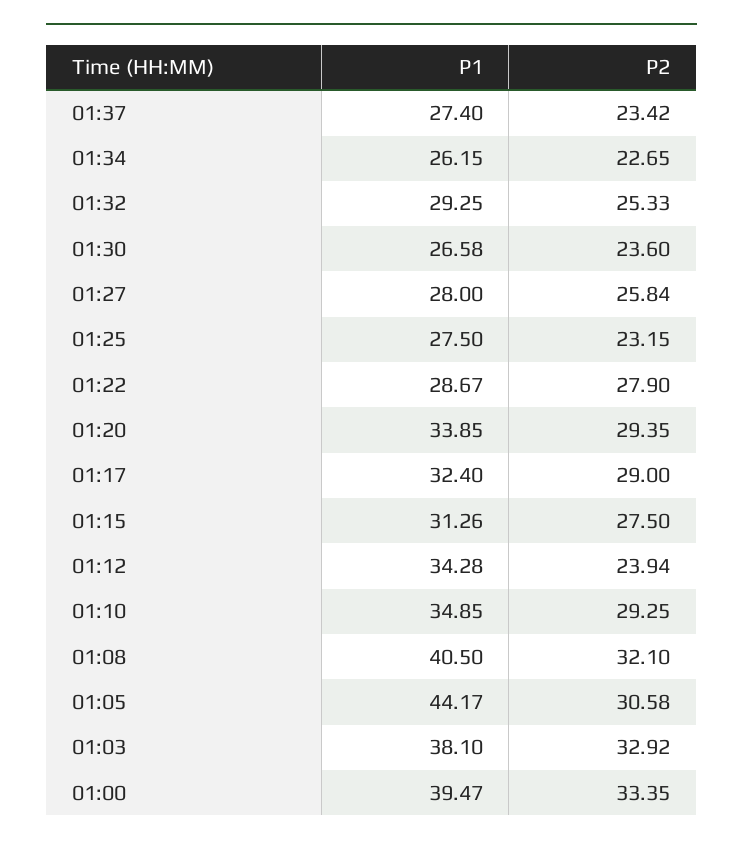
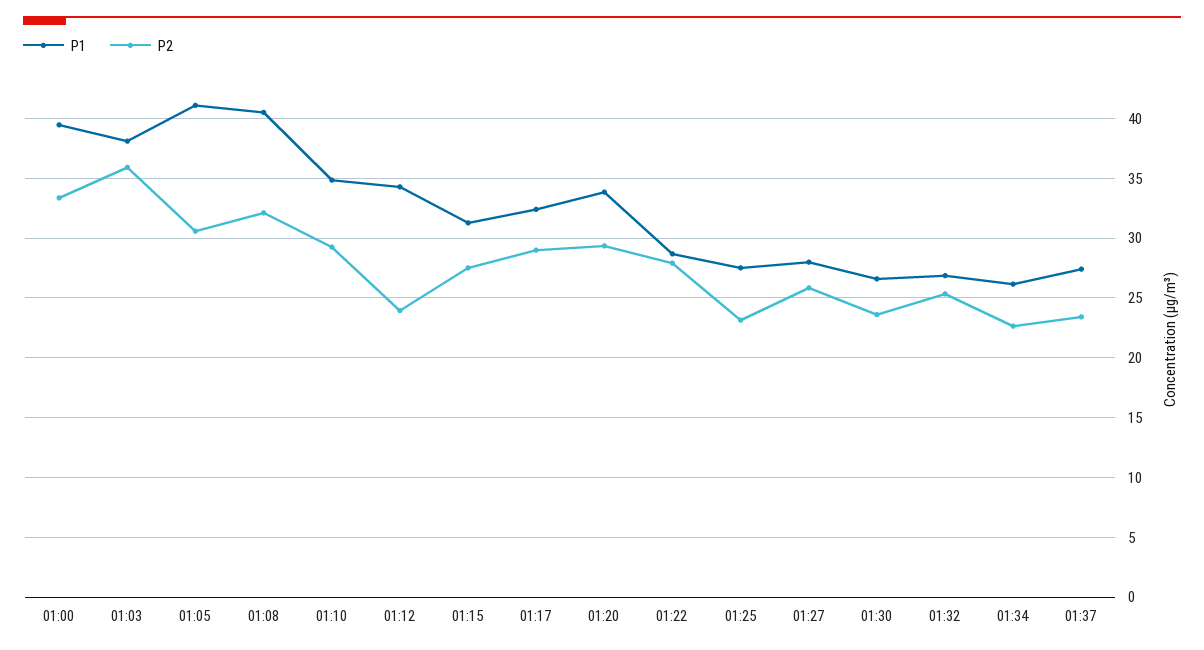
  {
    "P1": {
      "01:37": 27.4,
      "01:34": 26.15,
-     "01:32": 29.25,
+     "01:32": 27,
      "01:30": 26.58,
      "01:27": 28,
      "01:25": 27.5,
      "01:22": 28.67,
      "01:20": 33.85,
      "01:17": 32.4,
      "01:15": 31.26,
      "01:12": 34.28,
      "01:10": 34.85,
      "01:08": 40.5,
-     "01:05": 44.17,
+     "01:05": 41,
      "01:03": 38.1,
      "01:00": 39.47
    },
    "P2": {
      "01:37": 23.42,
      "01:34": 22.65,
      "01:32": 25.33,
      "01:30": 23.6,
      "01:27": 25.84,
      "01:25": 23.15,
      "01:22": 27.9,
      "01:20": 29.35,
      "01:17": 29,
      "01:15": 27.5,
      "01:12": 23.94,
      "01:10": 29.25,
      "01:08": 32.1,
      "01:05": 30.58,
-     "01:03": 32.92,
+     "01:03": 36,
      "01:00": 33.35
    }
  }

